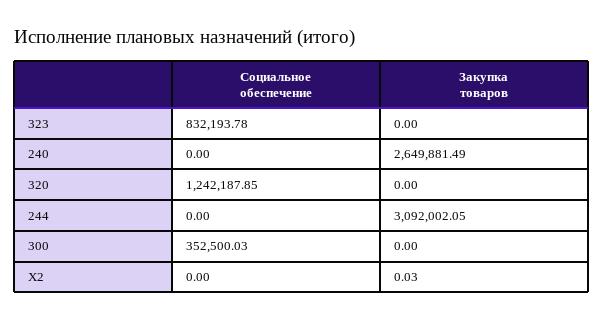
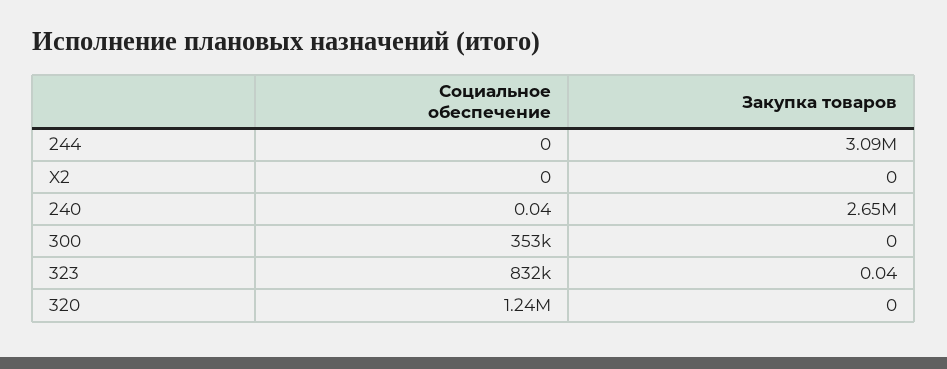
  {
    "Социальное обеспечение": {
      "323": 832193.78,
-     "240": 0,
+     "240": 0.04,
      "320": 1242187.85,
      "244": 0,
      "300": 352500.03,
      "X2": 0
    },
    "Закупка товаров": {
-     "323": 0,
+     "323": 0.04,
      "240": 2649881.49,
      "320": 0,
      "244": 3092002.05,
      "300": 0,
-     "X2": 0.03
+     "X2": 0
    }
  }

